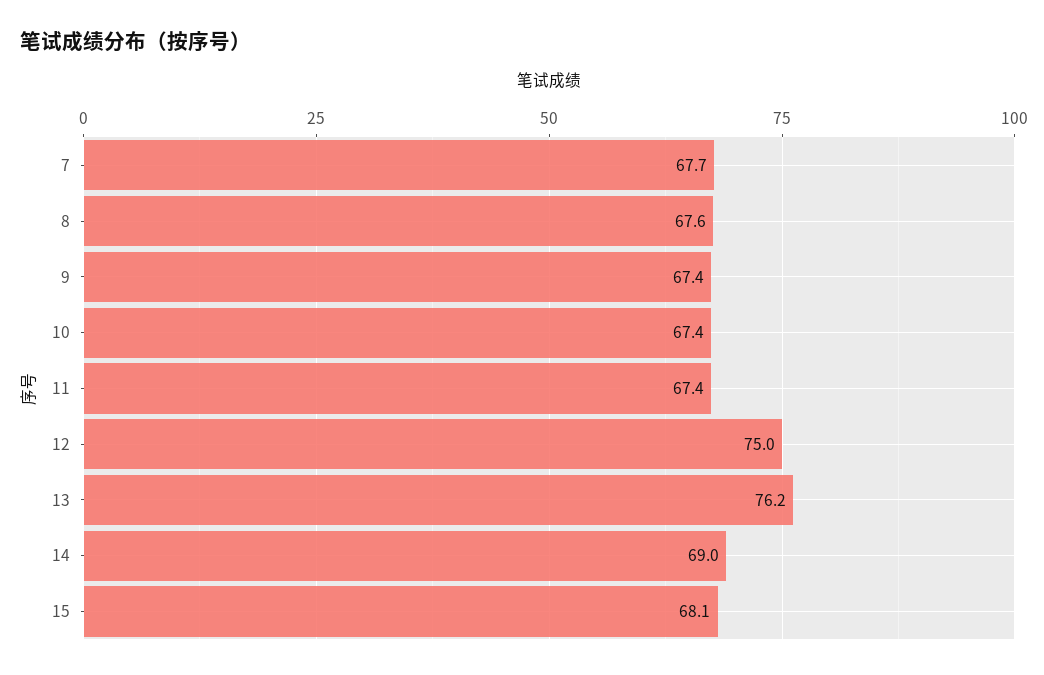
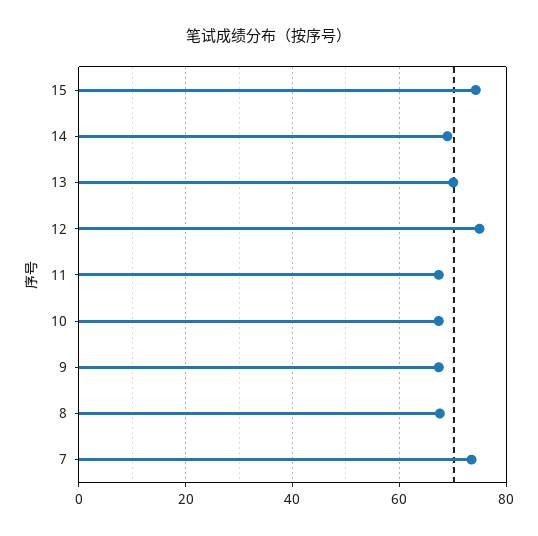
  {
-   "7": 67.7,
+   "7": 74,
    "8": 67.6,
    "9": 67.4,
    "10": 67.4,
    "11": 67.4,
    "12": 75,
-   "13": 76.2,
+   "13": 70,
    "14": 69,
-   "15": 68.1
+   "15": 74
  }

